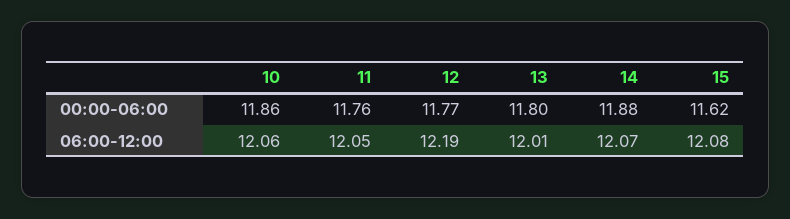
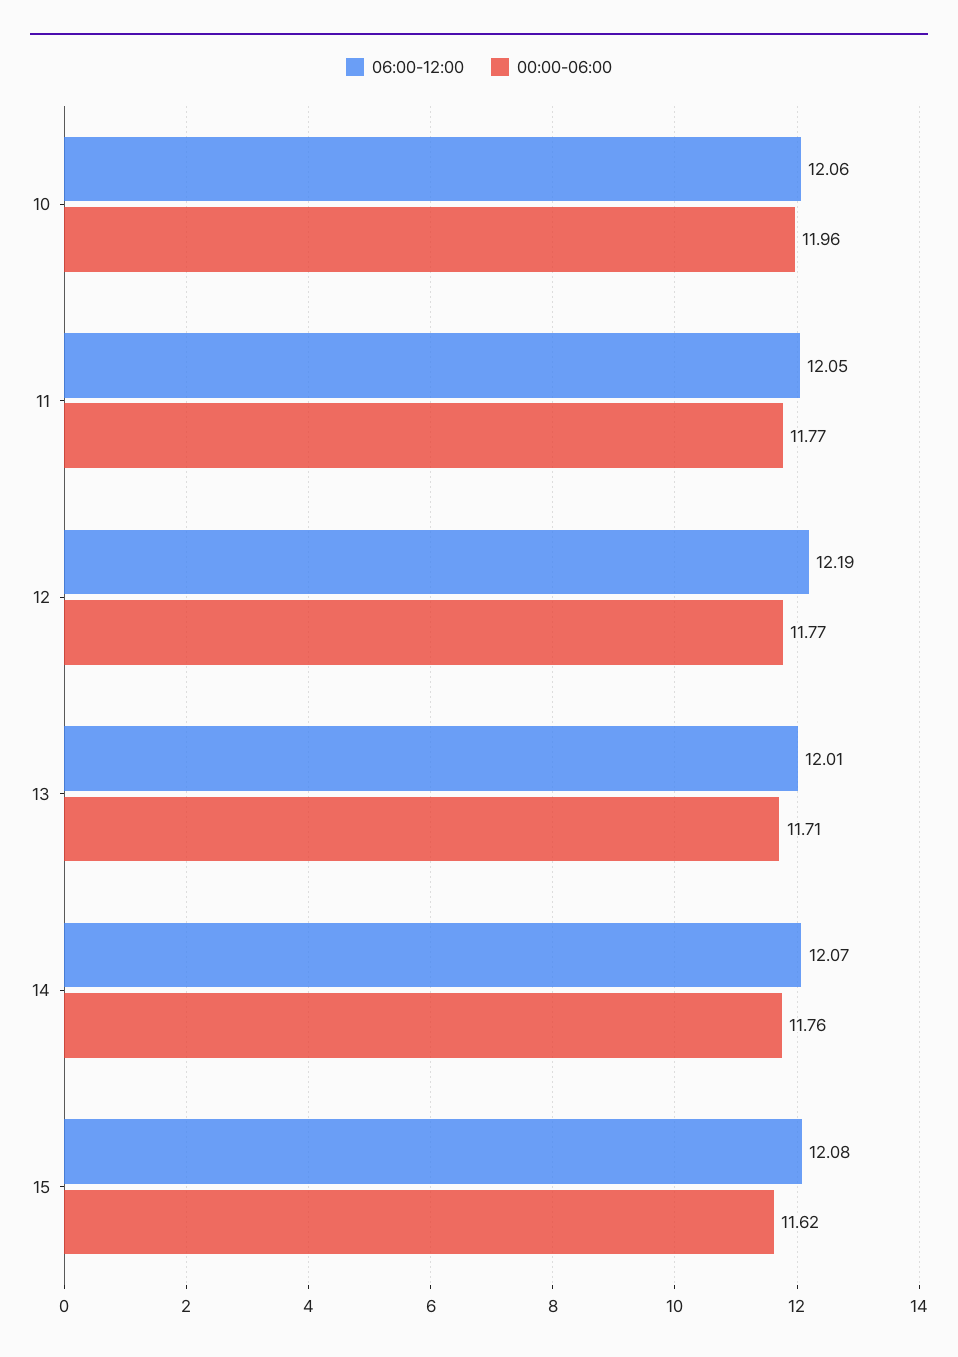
  {
    "00:00-06:00": {
-     "10": 11.86,
+     "10": 11.96,
-     "11": 11.76,
+     "11": 11.77,
      "12": 11.77,
-     "13": 11.8,
+     "13": 11.71,
-     "14": 11.88,
+     "14": 11.76,
      "15": 11.62
    },
    "06:00-12:00": {
      "10": 12.06,
      "11": 12.05,
      "12": 12.19,
      "13": 12.01,
      "14": 12.07,
      "15": 12.08
    }
  }

